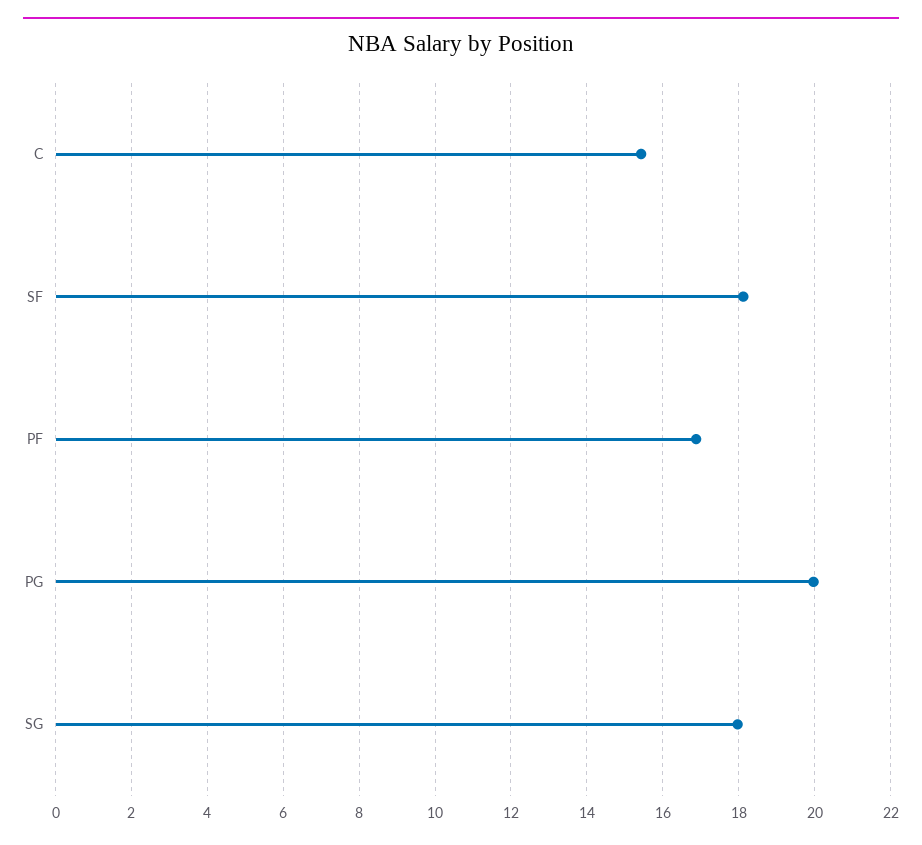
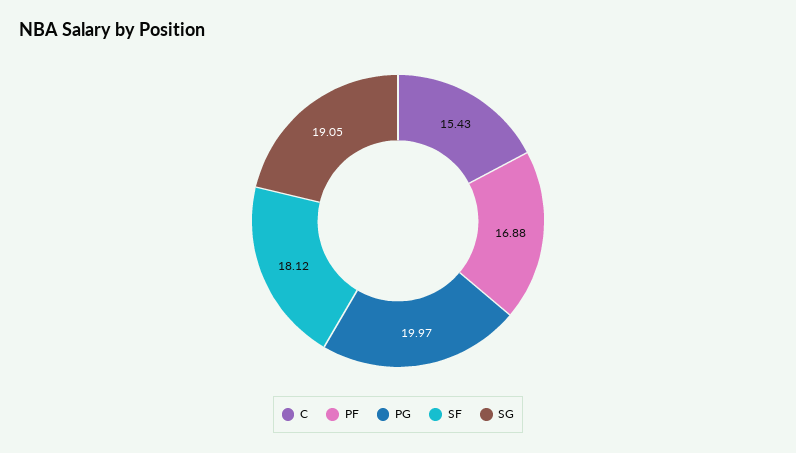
  {
    "C": 15.43,
    "SF": 18.12,
    "PF": 16.88,
    "PG": 19.97,
-   "SG": 18
+   "SG": 19.05
  }

